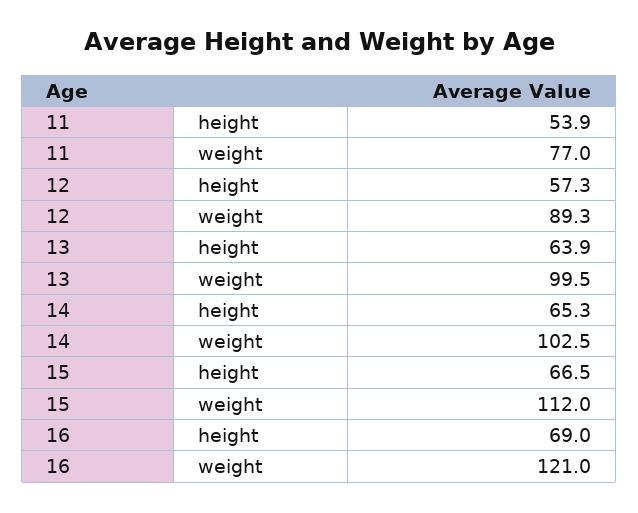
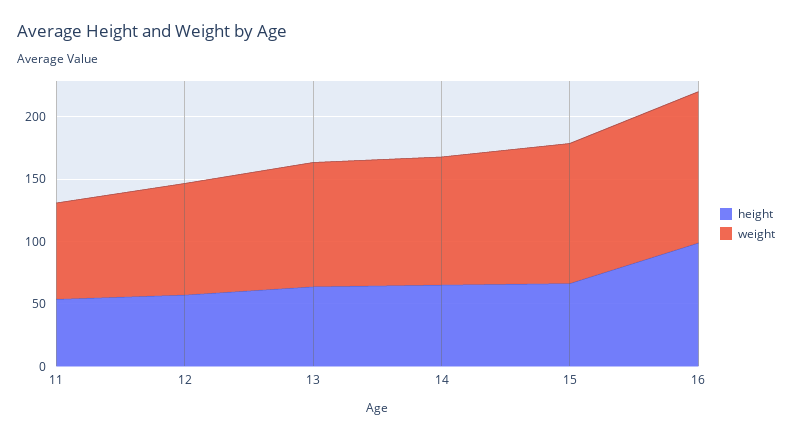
  {
    "height": {
      "11": 53.9,
      "12": 57.3,
      "13": 63.9,
      "14": 65.3,
      "15": 66.5,
-     "16": 69
+     "16": 100
    },
    "weight": {
      "11": 77,
      "12": 89.3,
      "13": 99.5,
      "14": 102.5,
      "15": 112,
      "16": 121
    }
  }

